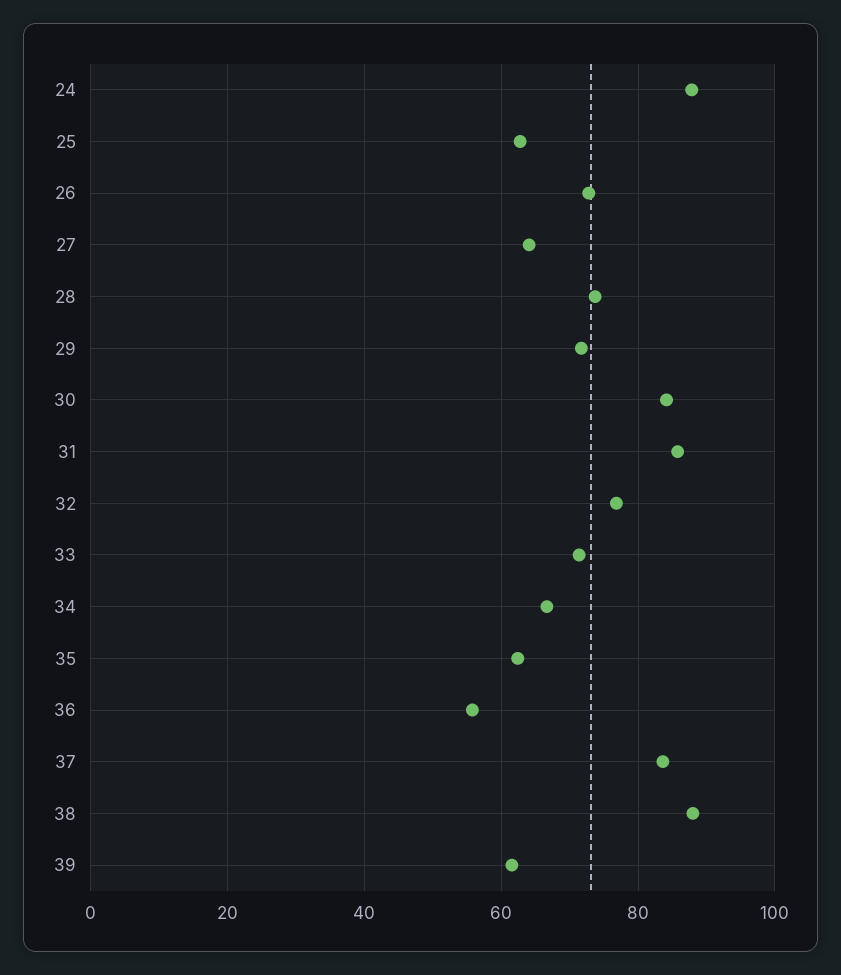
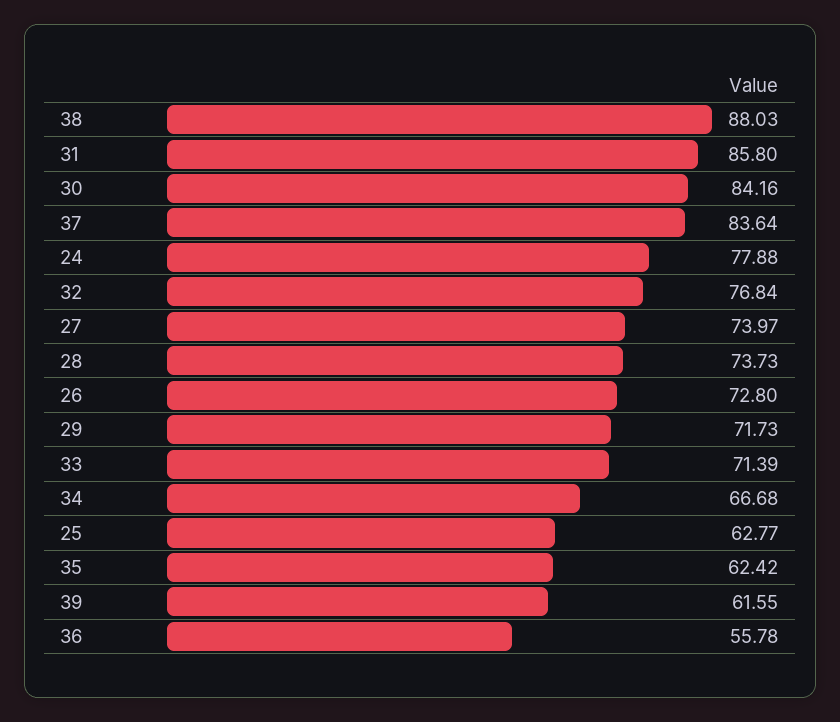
  {
-   "24": 88,
+   "24": 77.88,
    "25": 62.77,
    "26": 72.8,
-   "27": 64,
+   "27": 73.97,
    "28": 73.73,
    "29": 71.73,
    "30": 84.16,
    "31": 85.8,
    "32": 76.84,
    "33": 71.39,
    "34": 66.68,
    "35": 62.42,
    "36": 55.78,
    "37": 83.64,
    "38": 88.03,
    "39": 61.55
  }

